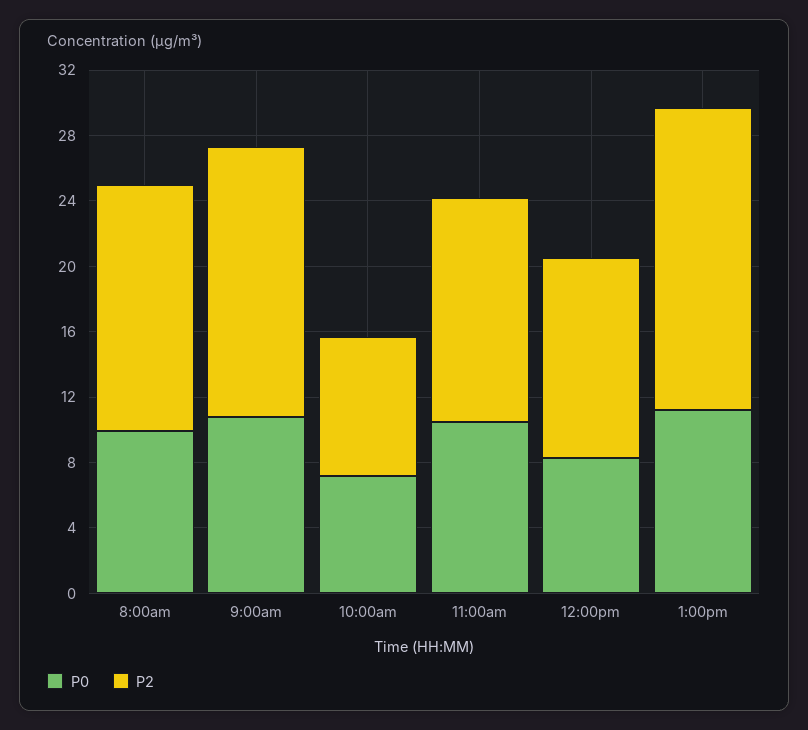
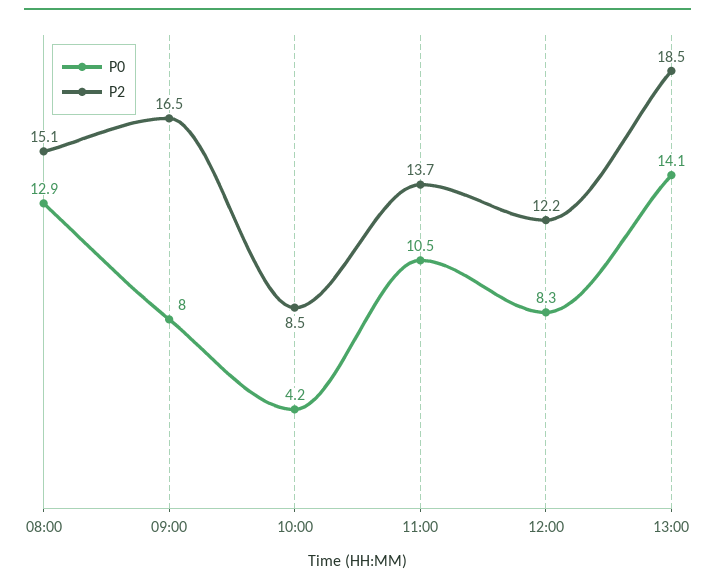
  {
    "P0": {
-     "8:00am": 10,
+     "8:00am": 12.9,
-     "9:00am": 11,
+     "9:00am": 8,
-     "10:00am": 7,
+     "10:00am": 4.2,
      "11:00am": 10.5,
      "12:00pm": 8.3,
-     "1:00pm": 11
+     "1:00pm": 14.1
    },
    "P2": {
      "8:00am": 15.1,
      "9:00am": 16.5,
      "10:00am": 8.5,
      "11:00am": 13.7,
      "12:00pm": 12.2,
      "1:00pm": 18.5
    }
  }

